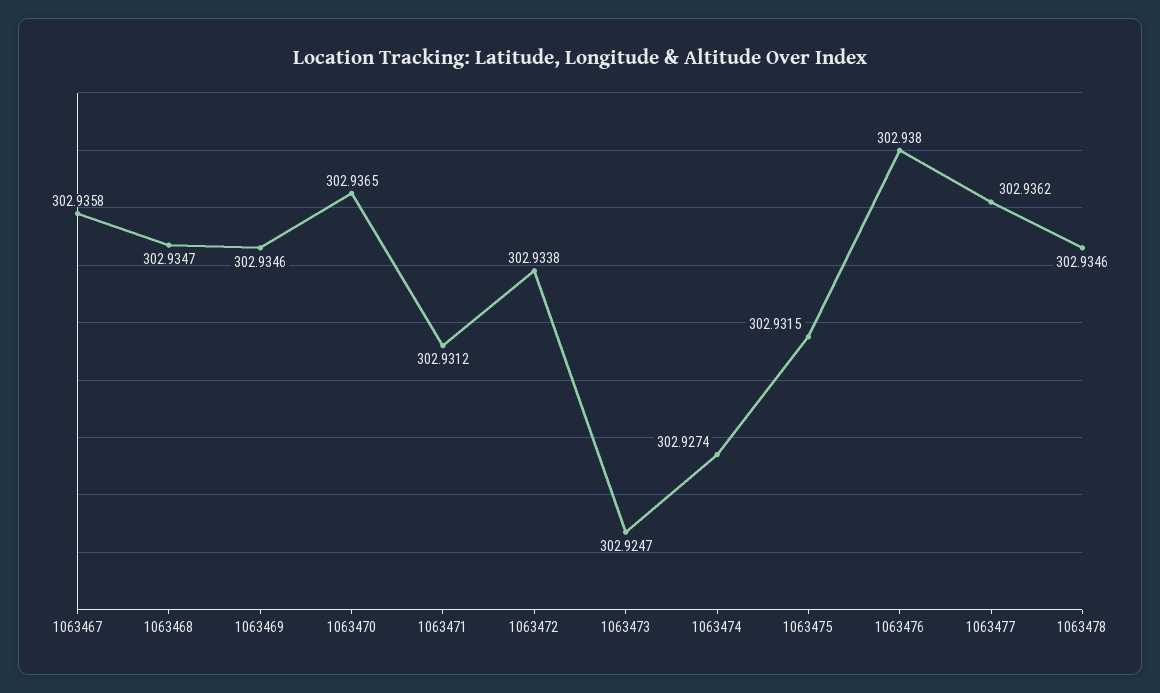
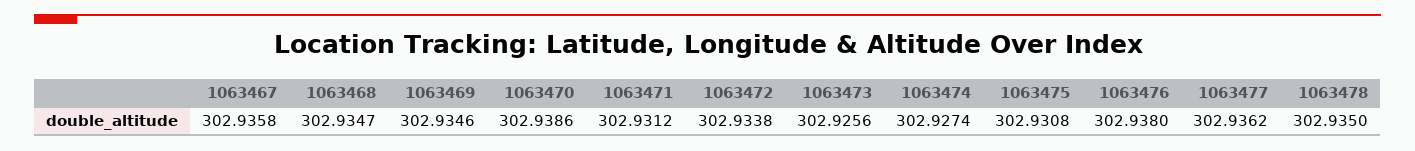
  {
    "1063467": 302.9358,
    "1063468": 302.9347,
    "1063469": 302.9346,
-   "1063470": 302.9365,
+   "1063470": 302.9386,
    "1063471": 302.9312,
    "1063472": 302.9338,
-   "1063473": 302.9247,
+   "1063473": 302.9256,
    "1063474": 302.9274,
-   "1063475": 302.9315,
+   "1063475": 302.9308,
    "1063476": 302.938,
    "1063477": 302.9362,
-   "1063478": 302.9346
+   "1063478": 302.935
  }

